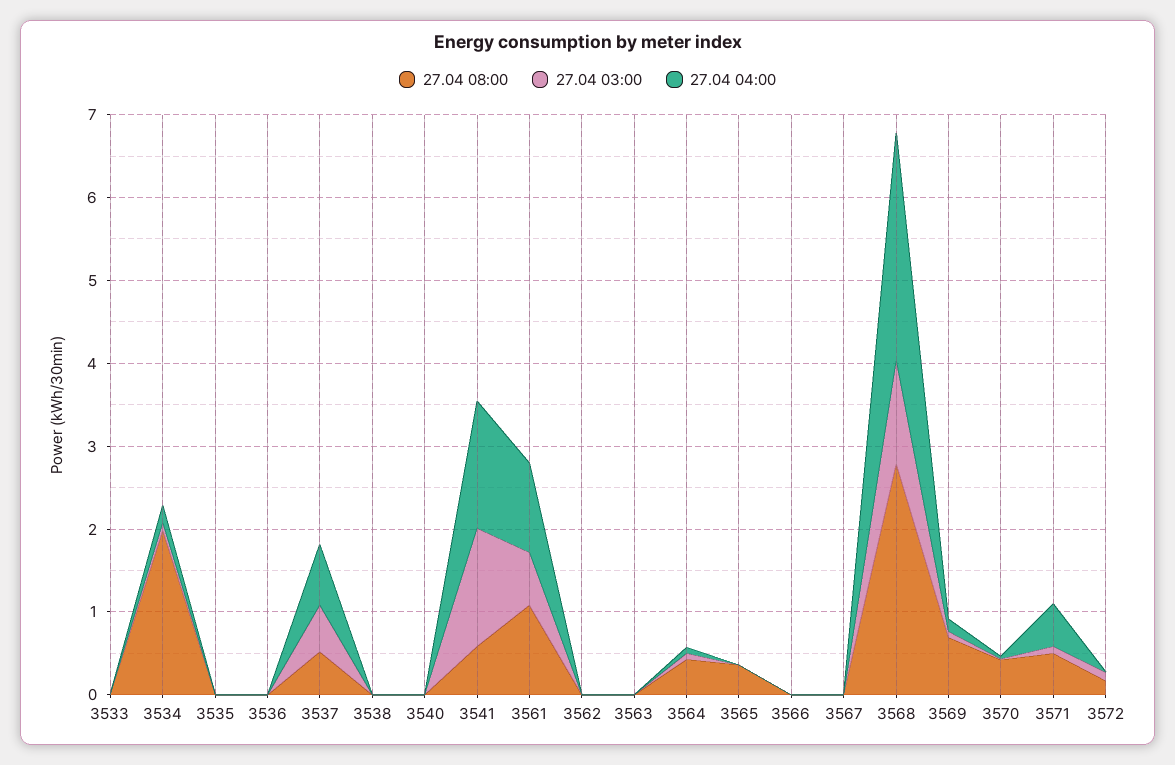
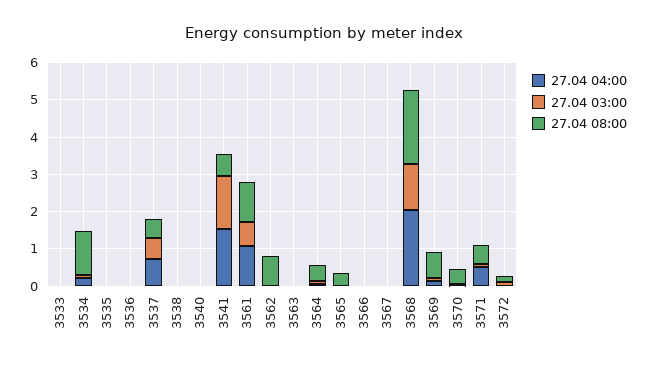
  {
    "27.04 08:00": {
      "3533": 0,
-     "3534": 2,
+     "3534": 1.25,
      "3535": 0,
      "3536": 0,
      "3537": 0.6,
      "3538": 0,
      "3540": 0,
      "3541": 0.6,
      "3561": 1,
-     "3562": 0,
+     "3562": 0.75,
      "3563": 0,
      "3564": 0.4,
      "3565": 0.4,
      "3566": 0,
      "3567": 0,
-     "3568": 2.8,
+     "3568": 2,
      "3569": 0.6,
      "3570": 0.4,
      "3571": 0.6,
      "3572": 0.2
    },
    "27.04 03:00": {
      "3533": 0,
      "3534": 0,
      "3535": 0,
      "3536": 0,
      "3537": 0.6,
      "3538": 0,
      "3540": 0,
      "3541": 1.4,
      "3561": 0.6,
      "3562": 0,
      "3563": 0,
      "3564": 0,
      "3565": 0,
      "3566": 0,
      "3567": 0,
      "3568": 1.2,
      "3569": 0,
      "3570": 0,
      "3571": 0,
      "3572": 0.2
    },
    "27.04 04:00": {
      "3533": 0,
      "3534": 0.2,
      "3535": 0,
      "3536": 0,
      "3537": 0.8,
      "3538": 0,
      "3540": 0,
      "3541": 1.6,
      "3561": 1,
      "3562": 0,
      "3563": 0,
      "3564": 0,
      "3565": 0,
      "3566": 0,
      "3567": 0,
-     "3568": 2.8,
+     "3568": 2,
      "3569": 0.2,
      "3570": 0,
      "3571": 0.6,
      "3572": 0
    }
  }

